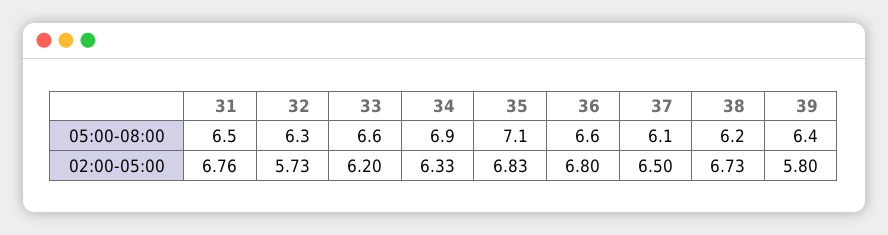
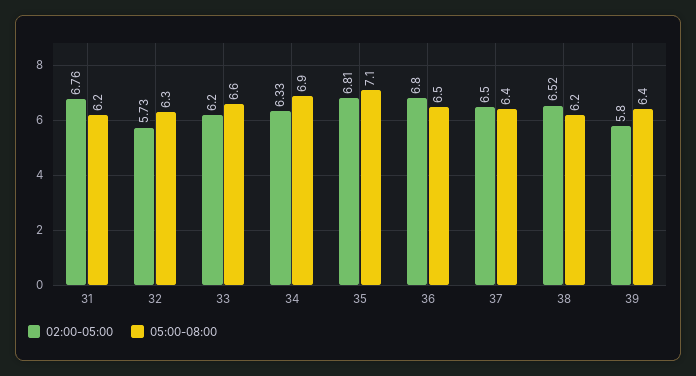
  {
    "05:00-08:00": {
-     "31": 6.5,
+     "31": 6.2,
      "32": 6.3,
      "33": 6.6,
      "34": 6.9,
      "35": 7.1,
-     "36": 6.6,
+     "36": 6.5,
-     "37": 6.1,
+     "37": 6.4,
      "38": 6.2,
      "39": 6.4
    },
    "02:00-05:00": {
      "31": 6.76,
      "32": 5.73,
      "33": 6.2,
      "34": 6.33,
-     "35": 6.83,
+     "35": 6.81,
      "36": 6.8,
      "37": 6.5,
-     "38": 6.73,
+     "38": 6.52,
      "39": 5.8
    }
  }

